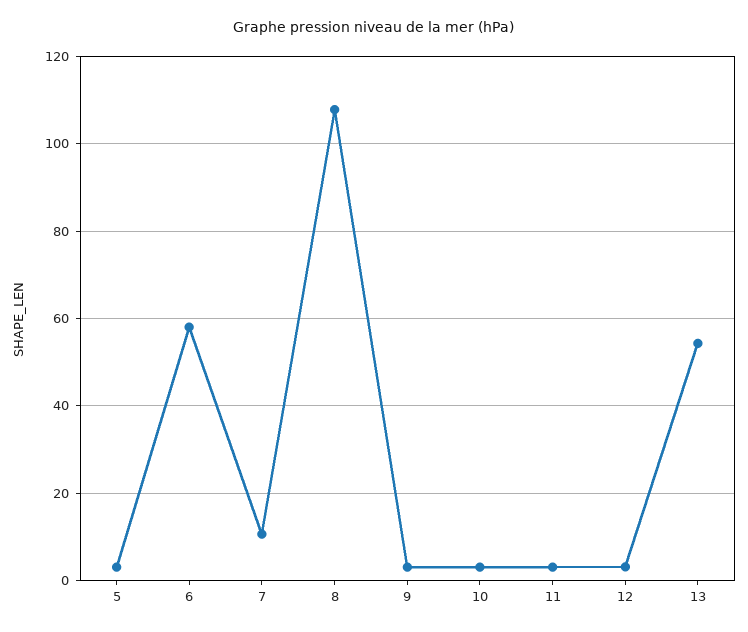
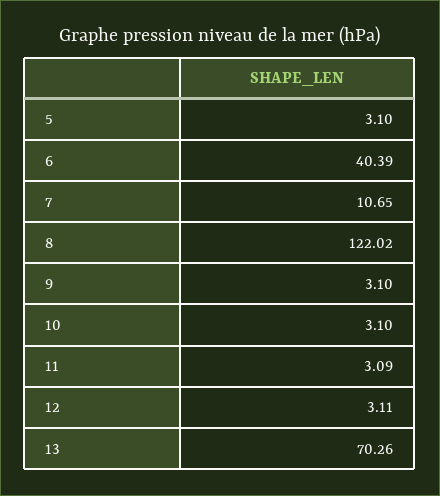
  {
    "5": 3.1,
-   "6": 58,
+   "6": 40.39,
    "7": 10.65,
-   "8": 108,
+   "8": 122.02,
    "9": 3.1,
    "10": 3.1,
    "11": 3.09,
    "12": 3.11,
-   "13": 54
+   "13": 70.26
  }

